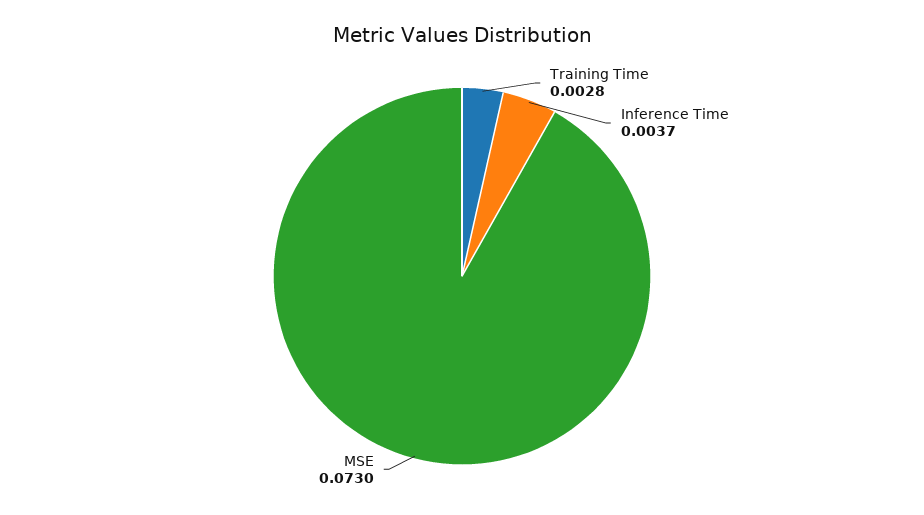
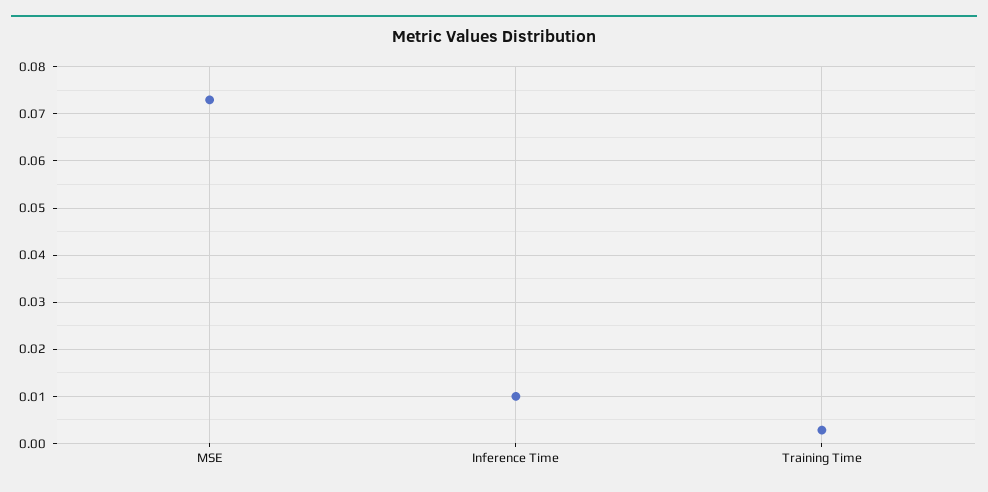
  {
    "Training Time": 0.0028,
-   "Inference Time": 0.0037,
+   "Inference Time": 0.01,
    "MSE": 0.073
  }

